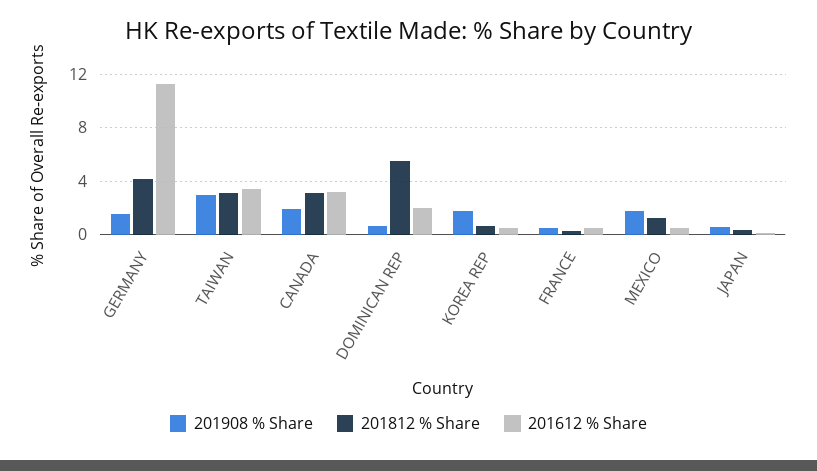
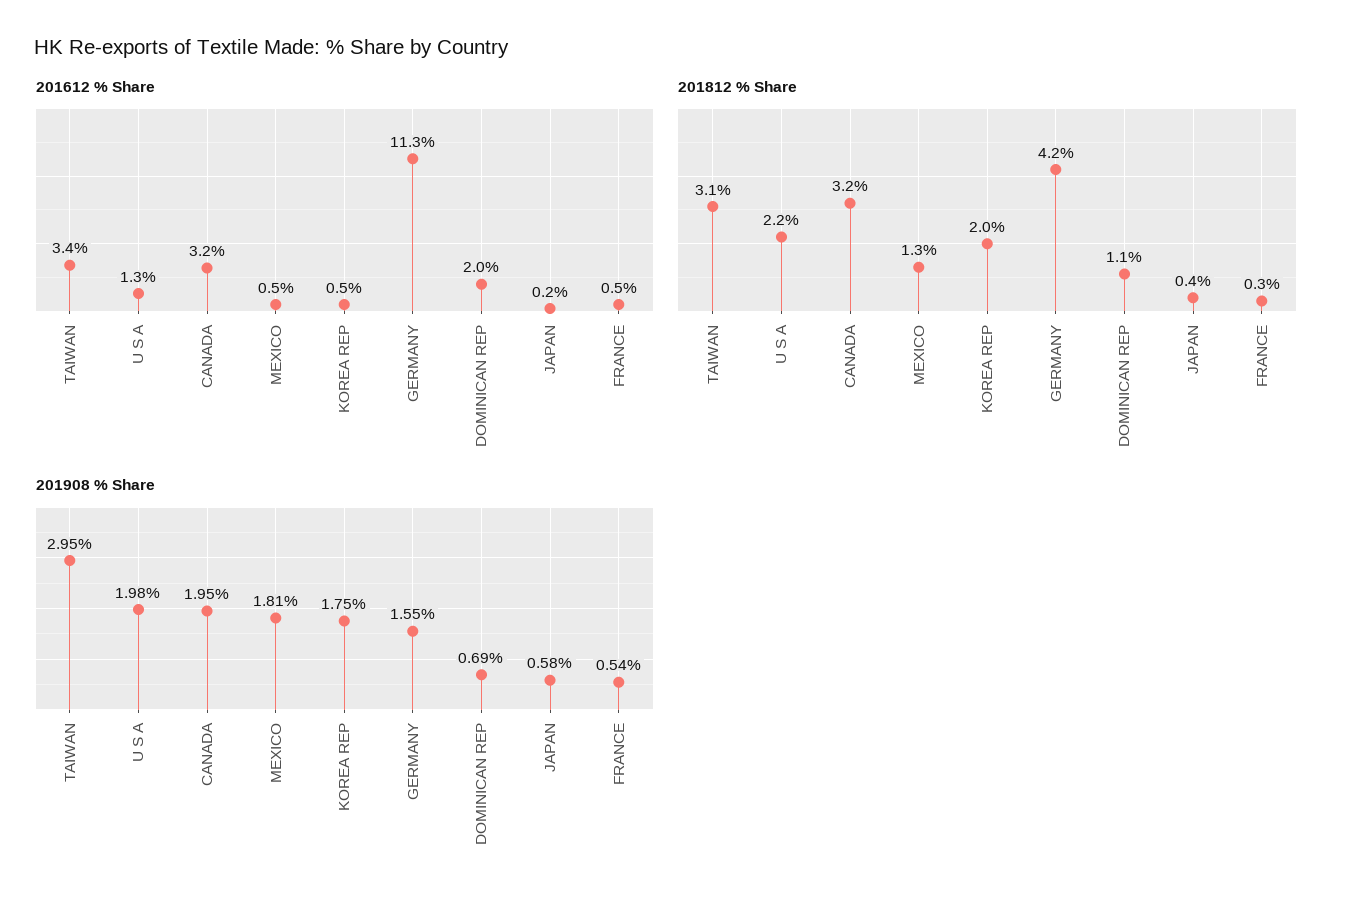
  {
    "201908 % Share": {
      "GERMANY": 1.55,
      "TAIWAN": 2.95,
      "CANADA": 1.95,
      "DOMINICAN REP": 0.69,
      "KOREA REP": 1.75,
      "FRANCE": 0.54,
      "MEXICO": 1.81,
-     "JAPAN": 0.58
+     "JAPAN": 0.58,
+     "U S A": 1.98
    },
    "201812 % Share": {
      "GERMANY": 4.2,
      "TAIWAN": 3.1,
      "CANADA": 3.2,
-     "DOMINICAN REP": 5.5,
+     "DOMINICAN REP": 1.1,
-     "KOREA REP": 0.5,
+     "KOREA REP": 2,
      "FRANCE": 0.3,
      "MEXICO": 1.3,
-     "JAPAN": 0.4
+     "JAPAN": 0.4,
+     "U S A": 2.2
    },
    "201612 % Share": {
      "GERMANY": 11.3,
      "TAIWAN": 3.4,
      "CANADA": 3.2,
      "DOMINICAN REP": 2,
      "KOREA REP": 0.5,
      "FRANCE": 0.5,
      "MEXICO": 0.5,
-     "JAPAN": 0.2
+     "JAPAN": 0.2,
+     "U S A": 1.3
    }
  }

